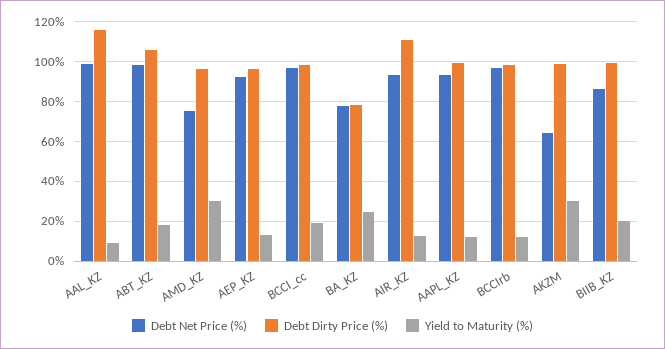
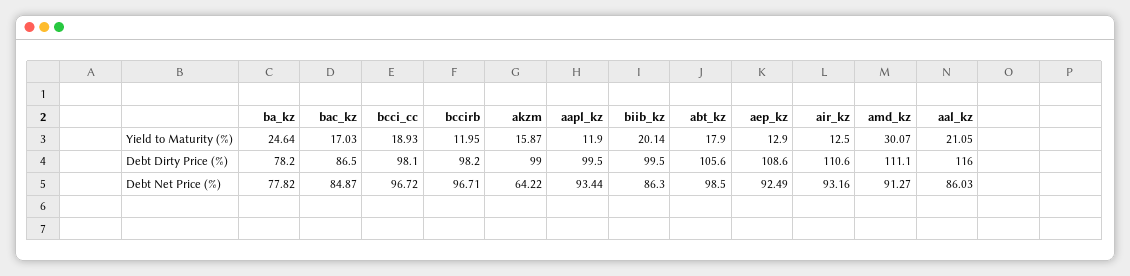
  {
    "Debt Net Price (%)": {
-     "AAL_KZ": 100,
+     "AAL_KZ": 86.03,
      "ABT_KZ": 98.5,
-     "AMD_KZ": 75,
+     "AMD_KZ": 91.27,
      "AEP_KZ": 92.49,
      "BCCI_cc": 96.72,
      "BA_KZ": 77.82,
      "AIR_KZ": 93.16,
      "AAPL_KZ": 93.44,
      "BCCIrb": 96.71,
      "AKZM": 64.22,
-     "BIIB_KZ": 86.3
+     "BIIB_KZ": 86.3,
+     "bac_kz": 84.87
    },
    "Debt Dirty Price (%)": {
      "AAL_KZ": 116,
      "ABT_KZ": 105.6,
-     "AMD_KZ": 95,
+     "AMD_KZ": 111.1,
-     "AEP_KZ": 95,
+     "AEP_KZ": 108.6,
      "BCCI_cc": 98.1,
      "BA_KZ": 78.2,
      "AIR_KZ": 110.6,
      "AAPL_KZ": 99.5,
      "BCCIrb": 98.2,
      "AKZM": 99,
-     "BIIB_KZ": 99.5
+     "BIIB_KZ": 99.5,
+     "bac_kz": 86.5
    },
    "Yield to Maturity (%)": {
-     "AAL_KZ": 10,
+     "AAL_KZ": 21.05,
      "ABT_KZ": 17.9,
      "AMD_KZ": 30.07,
      "AEP_KZ": 12.9,
      "BCCI_cc": 18.93,
      "BA_KZ": 24.64,
      "AIR_KZ": 12.5,
      "AAPL_KZ": 11.9,
      "BCCIrb": 11.95,
-     "AKZM": 30,
+     "AKZM": 15.87,
-     "BIIB_KZ": 20.14
+     "BIIB_KZ": 20.14,
+     "bac_kz": 17.03
    }
  }

